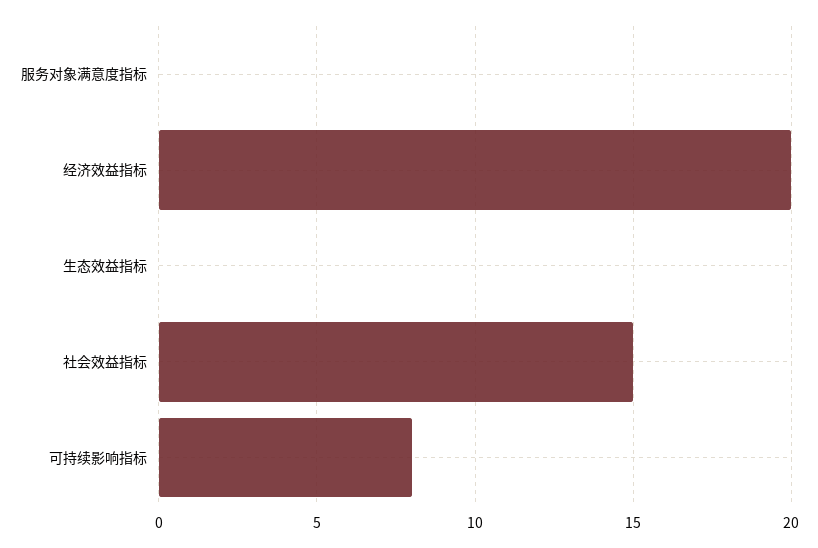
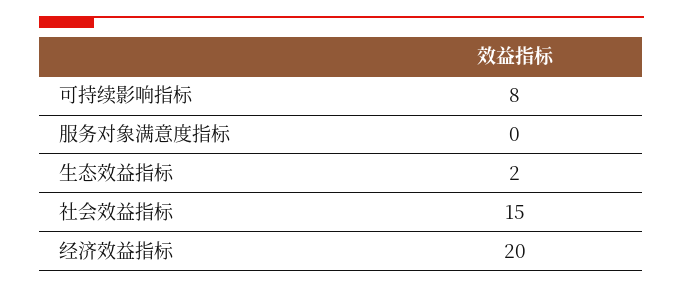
  {
    "服务对象满意度指标": 0,
    "经济效益指标": 20,
-   "生态效益指标": 0,
+   "生态效益指标": 2,
    "社会效益指标": 15,
    "可持续影响指标": 8
  }

